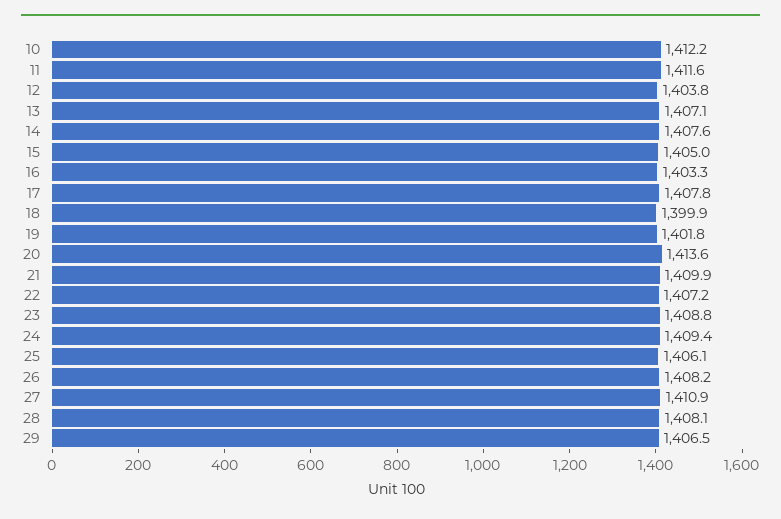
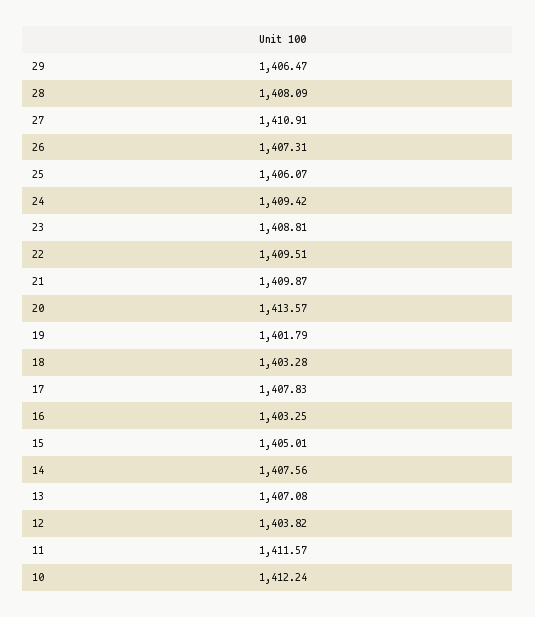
  {
    "10": 1412.24,
    "11": 1411.57,
    "12": 1403.82,
    "13": 1407.08,
    "14": 1407.56,
    "15": 1405.01,
    "16": 1403.25,
    "17": 1407.83,
-   "18": 1399.9,
+   "18": 1403.28,
    "19": 1401.79,
    "20": 1413.57,
    "21": 1409.87,
-   "22": 1407.2,
+   "22": 1409.51,
    "23": 1408.81,
    "24": 1409.42,
    "25": 1406.07,
-   "26": 1408.2,
+   "26": 1407.31,
    "27": 1410.91,
    "28": 1408.09,
    "29": 1406.47
  }

